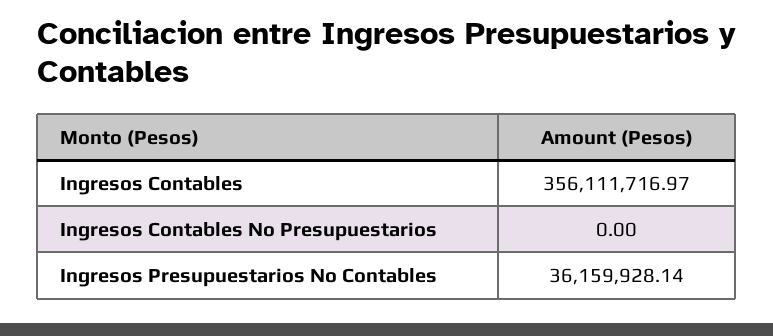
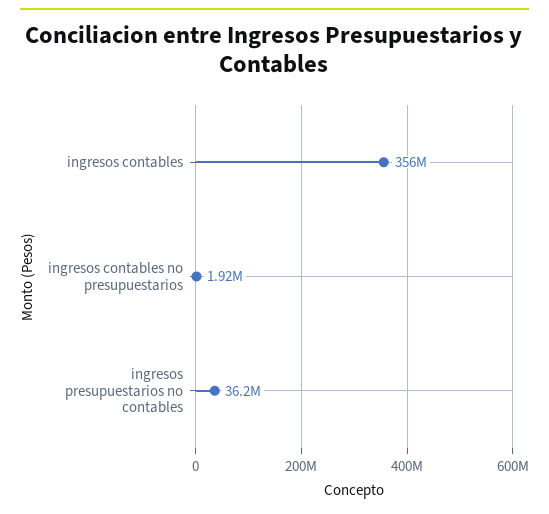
  {
    "Ingresos Contables": 356111716.97,
-   "Ingresos Contables No Presupuestarios": 0,
+   "Ingresos Contables No Presupuestarios": 1920000,
    "Ingresos Presupuestarios No Contables": 36159928.14
  }

